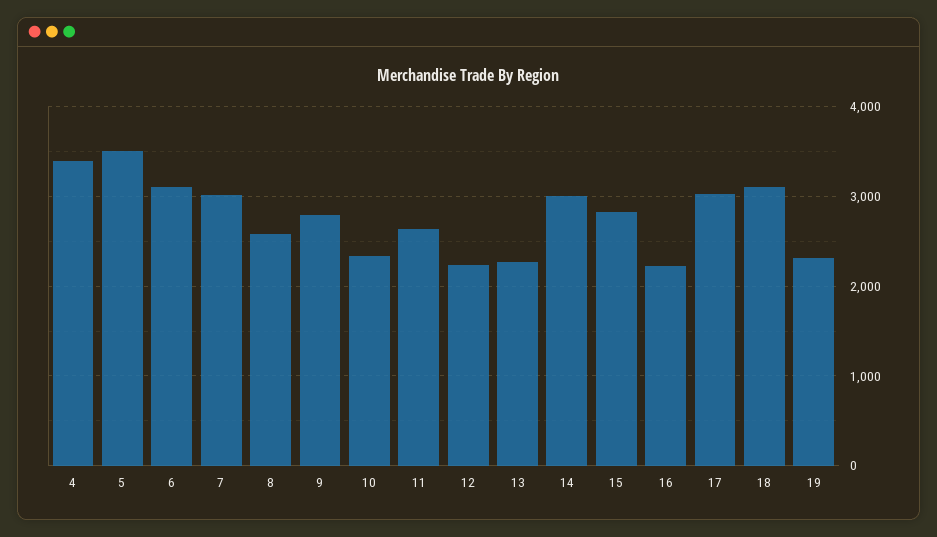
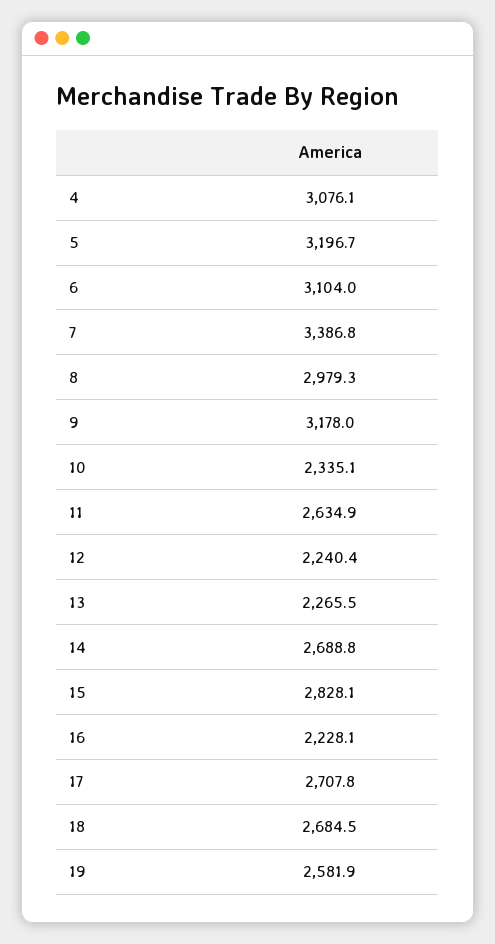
  {
-   "4": 3400,
+   "4": 3076.1,
-   "5": 3500,
+   "5": 3196.7,
    "6": 3104,
-   "7": 3000,
+   "7": 3386.8,
-   "8": 2600,
+   "8": 2979.3,
-   "9": 2800,
+   "9": 3178,
    "10": 2335.1,
    "11": 2634.9,
    "12": 2240.4,
    "13": 2265.5,
-   "14": 3000,
+   "14": 2688.8,
    "15": 2828.1,
    "16": 2228.1,
-   "17": 3000,
+   "17": 2707.8,
-   "18": 3100,
+   "18": 2684.5,
-   "19": 2300
+   "19": 2581.9
  }

